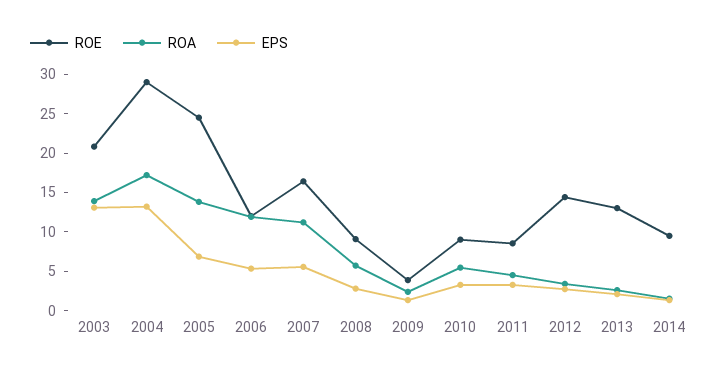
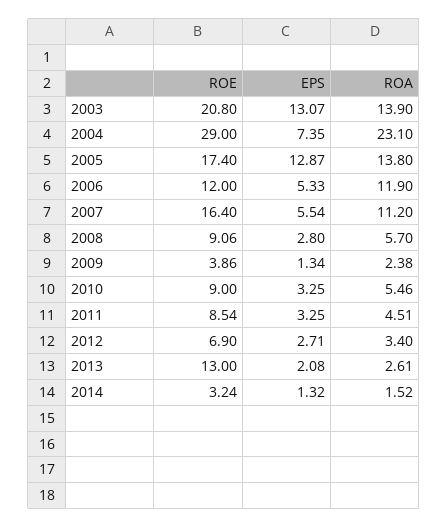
  {
    "ROE": {
      "2003": 20.8,
      "2004": 29,
-     "2005": 25,
+     "2005": 17.4,
      "2006": 12,
      "2007": 16.4,
      "2008": 9.06,
      "2009": 3.86,
      "2010": 9,
      "2011": 8.54,
-     "2012": 15,
+     "2012": 6.9,
      "2013": 13,
-     "2014": 10
+     "2014": 3.24
    },
    "ROA": {
      "2003": 13.9,
-     "2004": 17.5,
+     "2004": 23.1,
      "2005": 13.8,
      "2006": 11.9,
      "2007": 11.2,
      "2008": 5.7,
      "2009": 2.38,
      "2010": 5.46,
      "2011": 4.51,
      "2012": 3.4,
      "2013": 2.61,
      "2014": 1.52
    },
    "EPS": {
      "2003": 13.07,
-     "2004": 12.5,
+     "2004": 7.35,
-     "2005": 7.5,
+     "2005": 12.87,
      "2006": 5.33,
      "2007": 5.54,
      "2008": 2.8,
      "2009": 1.34,
      "2010": 3.25,
      "2011": 3.25,
      "2012": 2.71,
      "2013": 2.08,
      "2014": 1.32
    }
  }

